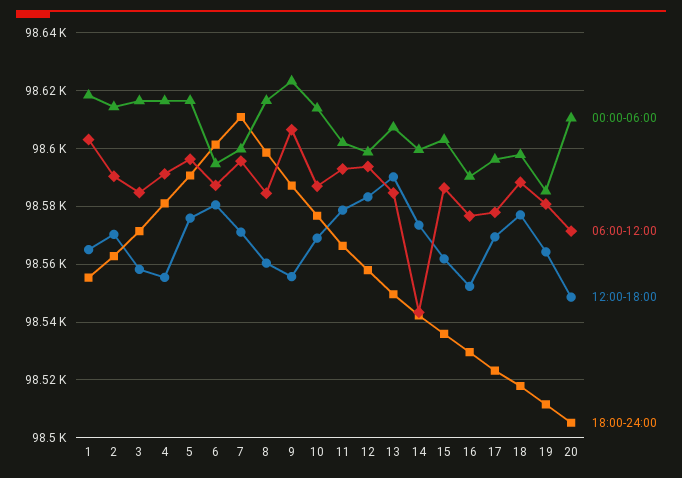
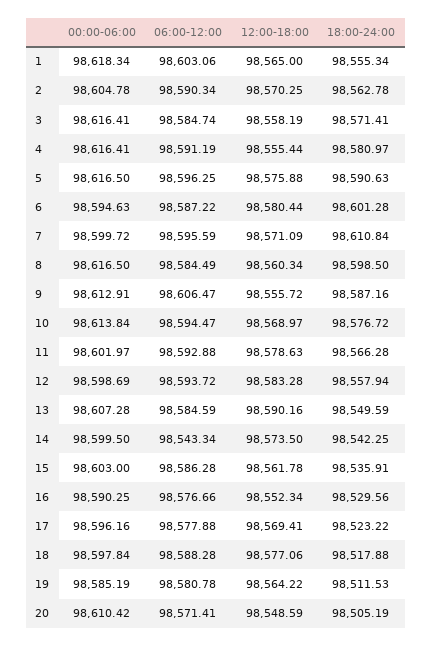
  {
    "00:00-06:00": {
      "1": 98618.34,
-     "2": 98615,
+     "2": 98604.78,
      "3": 98616.41,
      "4": 98616.41,
      "5": 98616.5,
      "6": 98594.63,
      "7": 98599.72,
      "8": 98616.5,
-     "9": 98622.5,
+     "9": 98612.91,
      "10": 98613.84,
      "11": 98601.97,
      "12": 98598.69,
      "13": 98607.28,
      "14": 98599.5,
      "15": 98603,
      "16": 98590.25,
      "17": 98596.16,
      "18": 98597.84,
      "19": 98585.19,
      "20": 98610.42
    },
    "06:00-12:00": {
      "1": 98603.06,
      "2": 98590.34,
      "3": 98584.74,
      "4": 98591.19,
      "5": 98596.25,
      "6": 98587.22,
      "7": 98595.59,
      "8": 98584.49,
      "9": 98606.47,
-     "10": 98587.5,
+     "10": 98594.47,
      "11": 98592.88,
      "12": 98593.72,
      "13": 98584.59,
      "14": 98543.34,
      "15": 98586.28,
      "16": 98576.66,
      "17": 98577.88,
      "18": 98588.28,
      "19": 98580.78,
      "20": 98571.41
    },
    "12:00-18:00": {
      "1": 98565,
      "2": 98570.25,
      "3": 98558.19,
      "4": 98555.44,
      "5": 98575.88,
      "6": 98580.44,
      "7": 98571.09,
      "8": 98560.34,
      "9": 98555.72,
      "10": 98568.97,
      "11": 98578.63,
      "12": 98583.28,
      "13": 98590.16,
      "14": 98573.5,
      "15": 98561.78,
      "16": 98552.34,
      "17": 98569.41,
      "18": 98577.06,
      "19": 98564.22,
      "20": 98548.59
    },
    "18:00-24:00": {
      "1": 98555.34,
      "2": 98562.78,
      "3": 98571.41,
      "4": 98580.97,
      "5": 98590.63,
      "6": 98601.28,
      "7": 98610.84,
      "8": 98598.5,
      "9": 98587.16,
      "10": 98576.72,
      "11": 98566.28,
      "12": 98557.94,
      "13": 98549.59,
      "14": 98542.25,
      "15": 98535.91,
      "16": 98529.56,
      "17": 98523.22,
      "18": 98517.88,
      "19": 98511.53,
      "20": 98505.19
    }
  }

